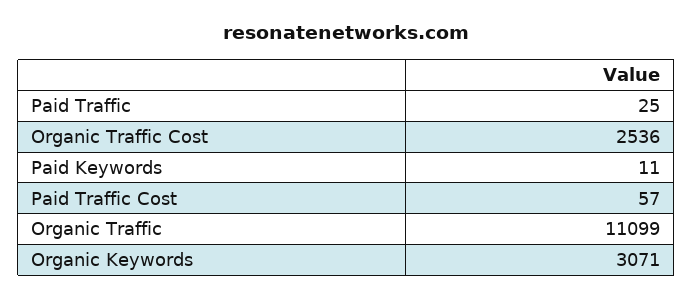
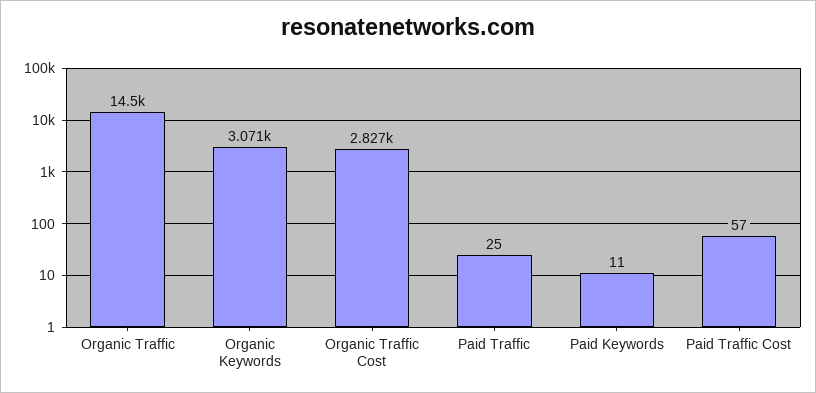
  {
    "Paid Traffic": 25,
-   "Organic Traffic Cost": 2536,
+   "Organic Traffic Cost": 2827,
    "Paid Keywords": 11,
    "Paid Traffic Cost": 57,
-   "Organic Traffic": 11099,
+   "Organic Traffic": 14500,
    "Organic Keywords": 3071
  }

